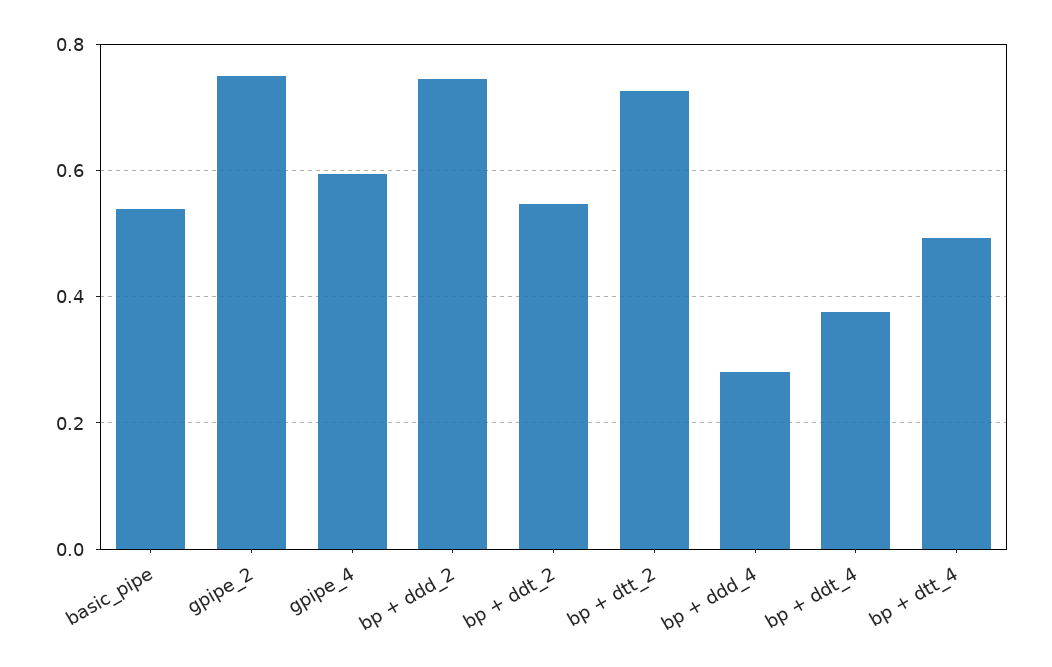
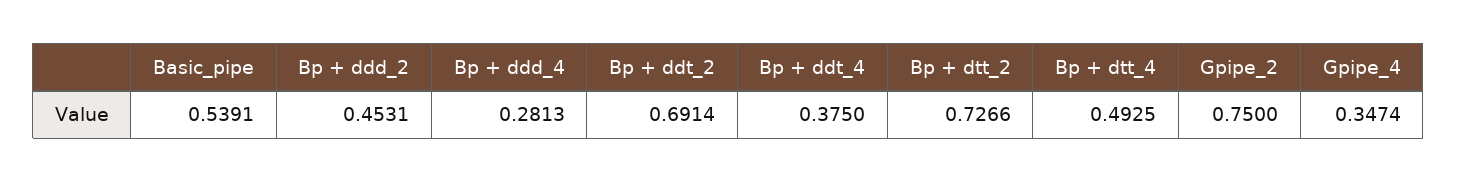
  {
    "basic_pipe": 0.5391,
    "gpipe_2": 0.75,
-   "gpipe_4": 0.6,
+   "gpipe_4": 0.3474,
-   "bp + ddd_2": 0.74,
+   "bp + ddd_2": 0.4531,
-   "bp + ddt_2": 0.54,
+   "bp + ddt_2": 0.6914,
    "bp + dtt_2": 0.7266,
    "bp + ddd_4": 0.2813,
    "bp + ddt_4": 0.375,
    "bp + dtt_4": 0.4925
  }

